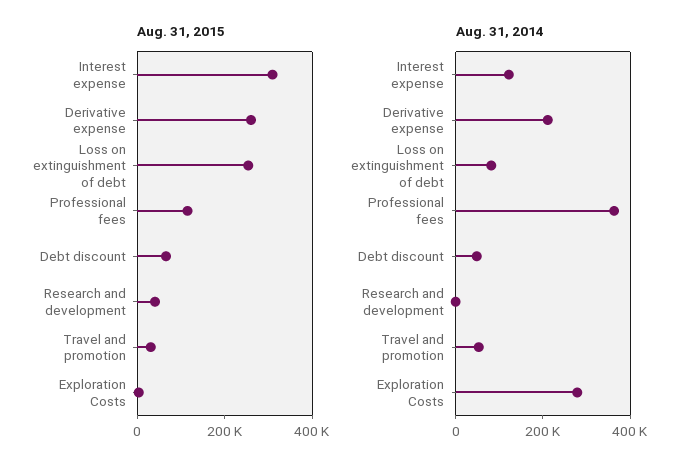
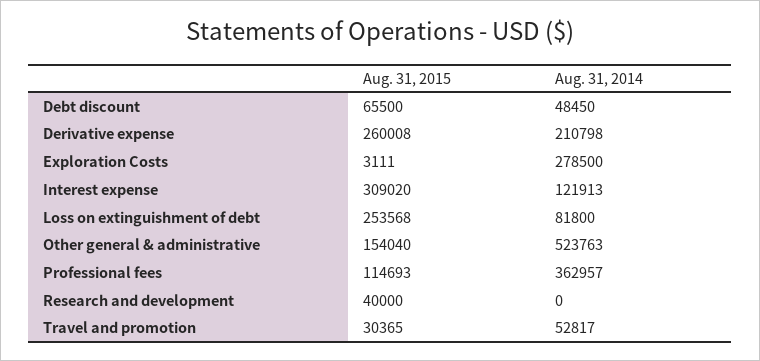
  {
    "Aug. 31, 2015": {
      "Interest expense": 309020,
      "Derivative expense": 260008,
      "Loss on extinguishment of debt": 253568,
      "Professional fees": 114693,
      "Debt discount": 65500,
      "Research and development": 40000,
      "Travel and promotion": 30365,
-     "Exploration Costs": 3111
+     "Exploration Costs": 3111,
+     "Other general & administrative": 154040
    },
    "Aug. 31, 2014": {
      "Interest expense": 121913,
      "Derivative expense": 210798,
      "Loss on extinguishment of debt": 81800,
      "Professional fees": 362957,
      "Debt discount": 48450,
      "Research and development": 0,
      "Travel and promotion": 52817,
-     "Exploration Costs": 278500
+     "Exploration Costs": 278500,
+     "Other general & administrative": 523763
    }
  }

